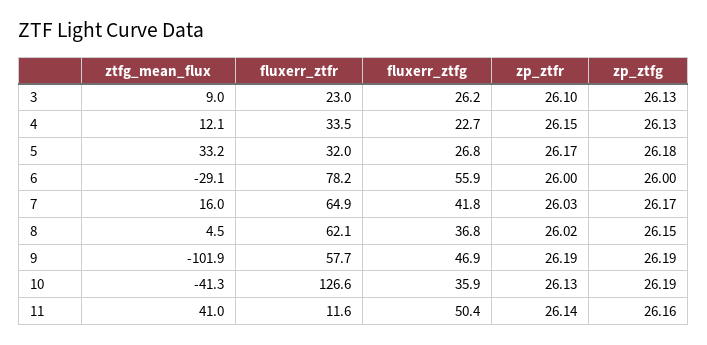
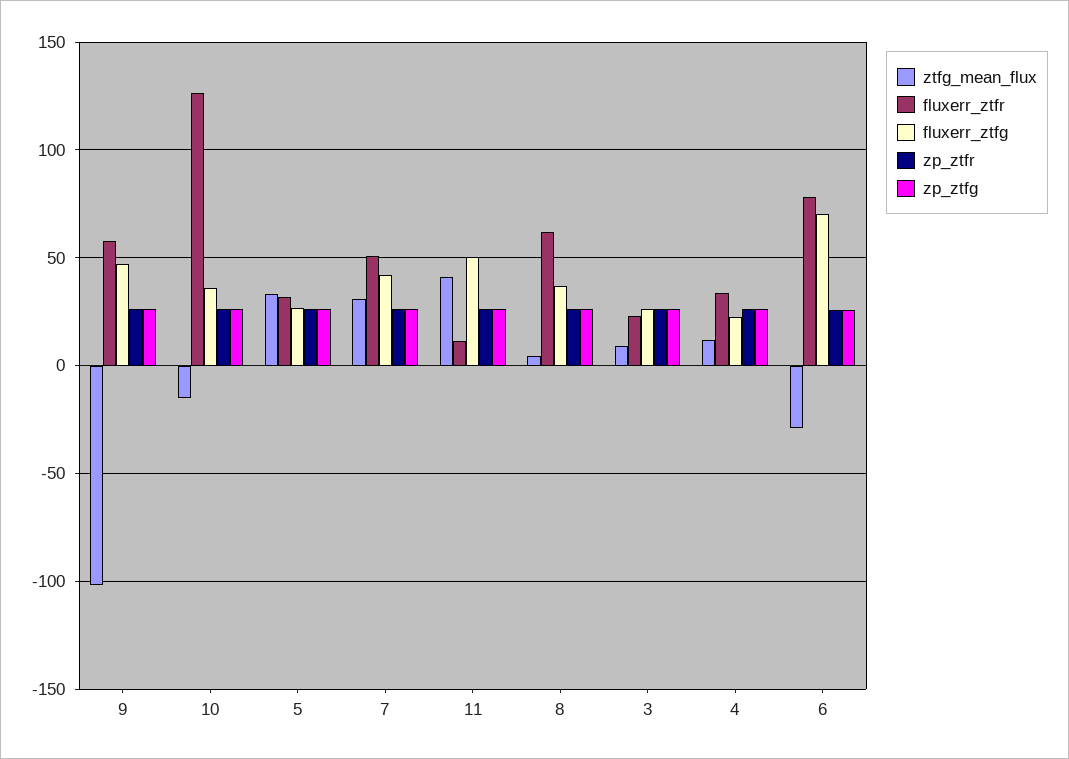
  {
    "ztfg_mean_flux": {
      "3": 9,
      "4": 12.1,
      "5": 33.2,
      "6": -29.1,
-     "7": 16,
+     "7": 30,
      "8": 4.5,
      "9": -101.9,
-     "10": -41.3,
+     "10": -15,
      "11": 41
    },
    "fluxerr_ztfr": {
      "3": 23,
      "4": 33.5,
      "5": 32,
      "6": 78.2,
-     "7": 64.9,
+     "7": 50,
      "8": 62.1,
      "9": 57.7,
      "10": 126.6,
      "11": 11.6
    },
    "fluxerr_ztfg": {
      "3": 26.2,
      "4": 22.7,
      "5": 26.8,
-     "6": 55.9,
+     "6": 70,
      "7": 41.8,
      "8": 36.8,
      "9": 46.9,
      "10": 35.9,
      "11": 50.4
    },
    "zp_ztfr": {
      "3": 26.1,
      "4": 26.15,
      "5": 26.17,
      "6": 26,
      "7": 26.03,
      "8": 26.02,
      "9": 26.19,
      "10": 26.13,
      "11": 26.14
    },
    "zp_ztfg": {
      "3": 26.13,
      "4": 26.13,
      "5": 26.18,
      "6": 26,
      "7": 26.17,
      "8": 26.15,
      "9": 26.19,
      "10": 26.19,
      "11": 26.16
    }
  }

